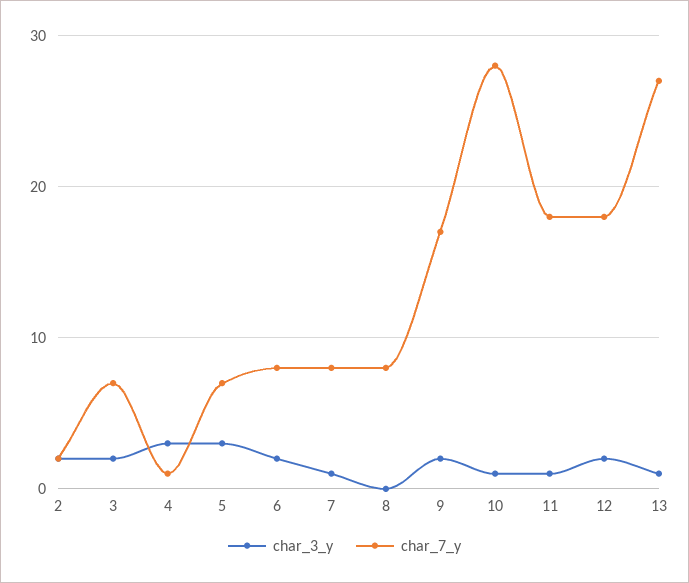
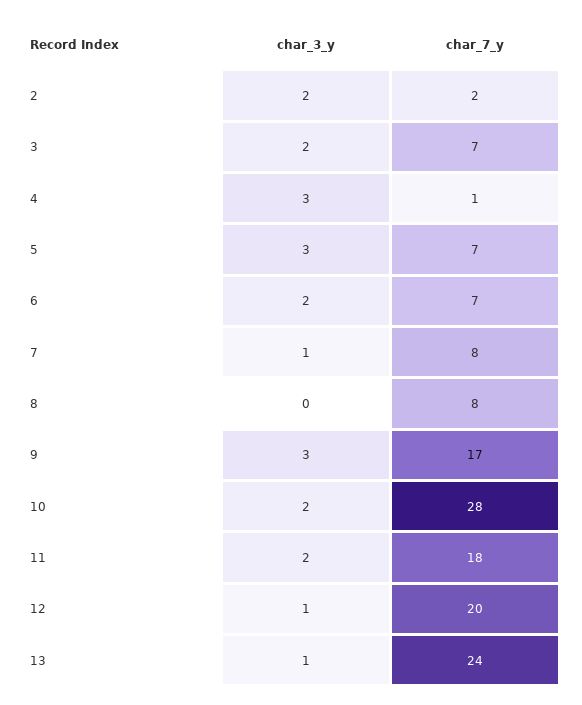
  {
    "char_3_y": {
      "2": 2,
      "3": 2,
      "4": 3,
      "5": 3,
      "6": 2,
      "7": 1,
      "8": 0,
-     "9": 2,
+     "9": 3,
-     "10": 1,
+     "10": 2,
-     "11": 1,
+     "11": 2,
-     "12": 2,
+     "12": 1,
      "13": 1
    },
    "char_7_y": {
      "2": 2,
      "3": 7,
      "4": 1,
      "5": 7,
-     "6": 8,
+     "6": 7,
      "7": 8,
      "8": 8,
      "9": 17,
      "10": 28,
      "11": 18,
-     "12": 18,
+     "12": 20,
-     "13": 27
+     "13": 24
    }
  }

